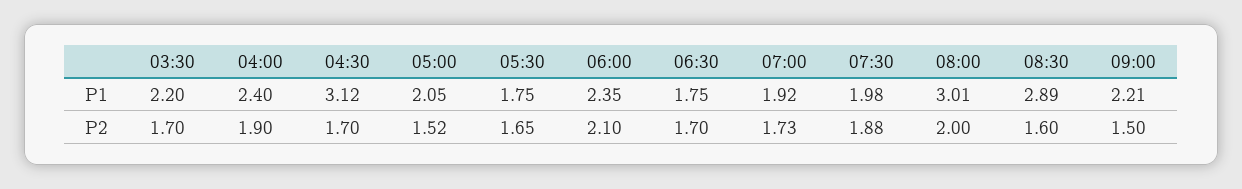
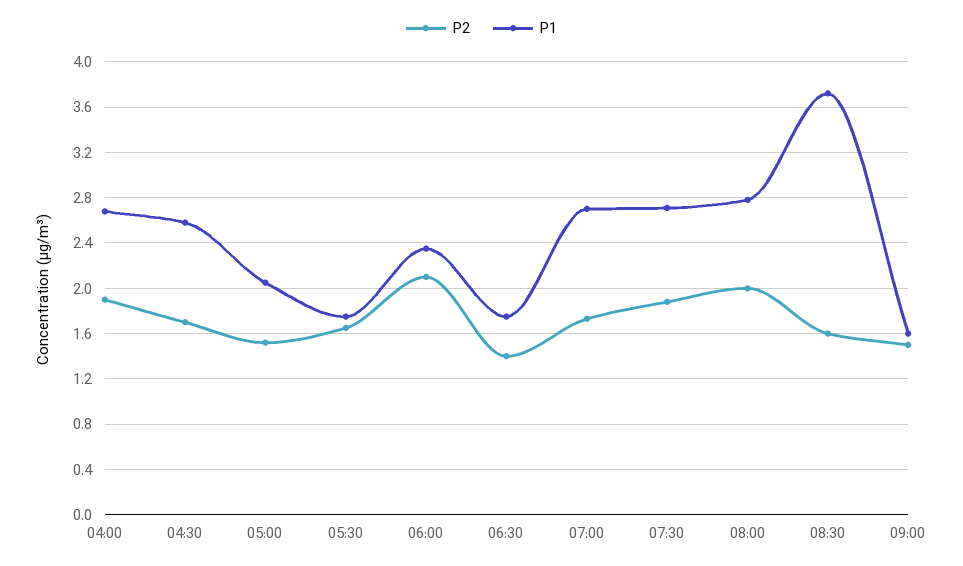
  {
    "P1": {
-     "03:30": 2.2,
-     "04:00": 2.4,
+     "04:00": 2.7,
-     "04:30": 3.12,
+     "04:30": 2.6,
      "05:00": 2.05,
      "05:30": 1.75,
      "06:00": 2.35,
      "06:30": 1.75,
-     "07:00": 1.92,
+     "07:00": 2.7,
-     "07:30": 1.98,
+     "07:30": 2.7,
-     "08:00": 3.01,
+     "08:00": 2.8,
-     "08:30": 2.89,
+     "08:30": 3.7,
-     "09:00": 2.21
+     "09:00": 1.6
    },
    "P2": {
-     "03:30": 1.7,
      "04:00": 1.9,
      "04:30": 1.7,
      "05:00": 1.52,
      "05:30": 1.65,
      "06:00": 2.1,
-     "06:30": 1.7,
+     "06:30": 1.4,
      "07:00": 1.73,
      "07:30": 1.88,
      "08:00": 2,
      "08:30": 1.6,
      "09:00": 1.5
    }
  }

